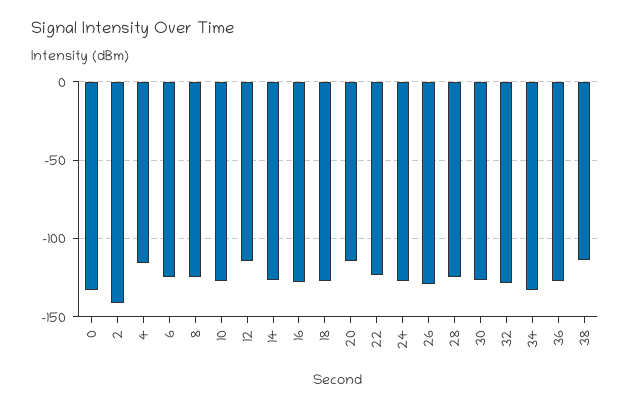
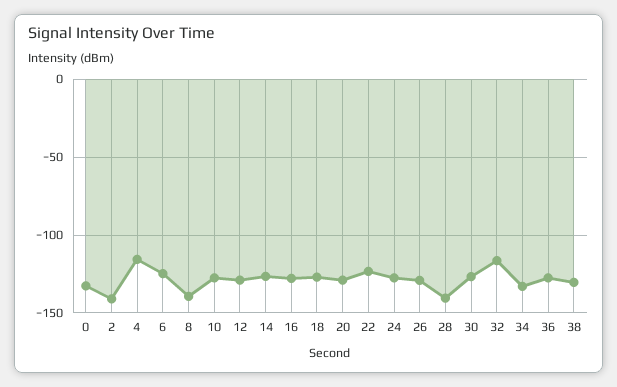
  {
    "0": -135,
    "2": -140,
    "4": -115,
    "6": -125,
-   "8": -125,
+   "8": -140,
    "10": -125,
-   "12": -115,
+   "12": -130,
    "14": -125,
    "16": -130,
    "18": -125,
-   "20": -115,
+   "20": -130,
    "22": -125,
    "24": -125,
    "26": -130,
-   "28": -125,
+   "28": -140,
    "30": -125,
-   "32": -130,
+   "32": -115,
    "34": -135,
    "36": -125,
-   "38": -115
+   "38": -130
  }

